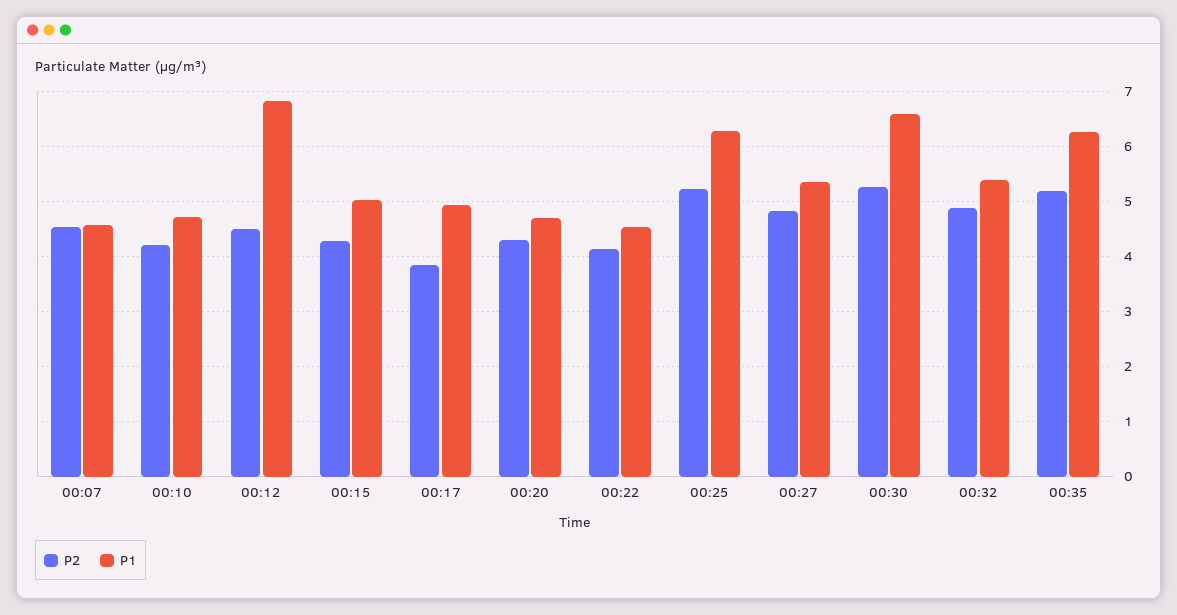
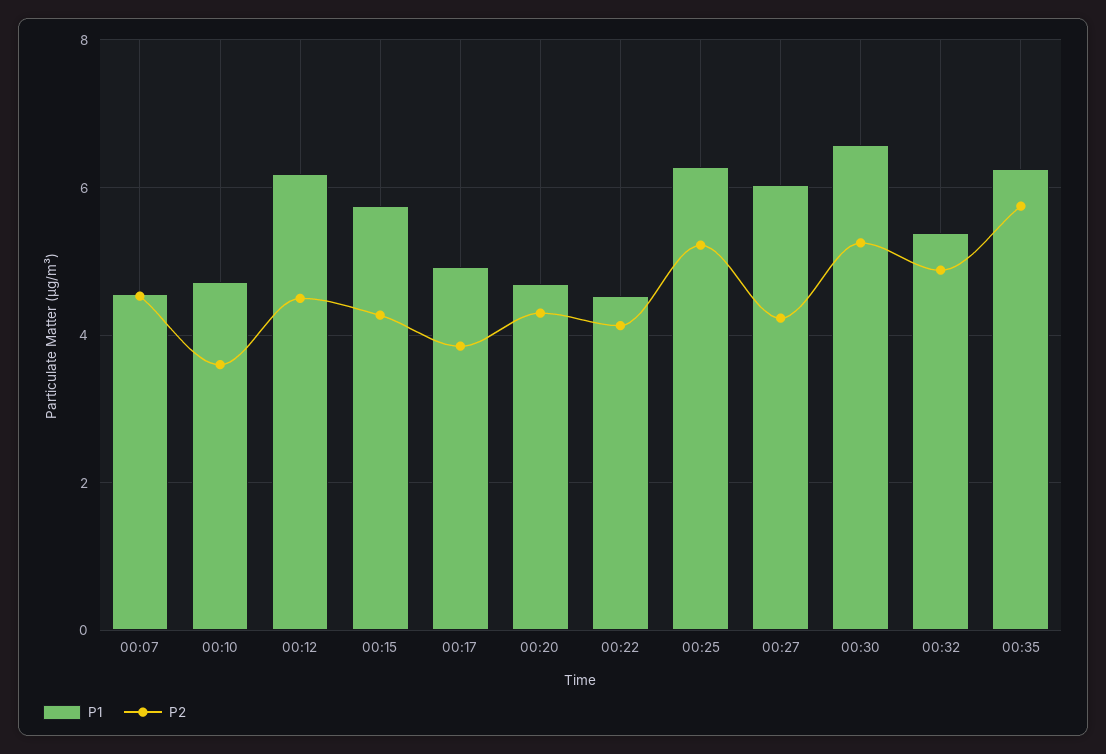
  {
    "P2": {
      "00:07": 4.6,
-     "00:10": 4.2,
+     "00:10": 3.6,
      "00:12": 4.6,
      "00:15": 4.2,
      "00:17": 3.8,
      "00:20": 4.4,
      "00:22": 4.2,
      "00:25": 5.2,
-     "00:27": 4.8,
+     "00:27": 4.2,
      "00:30": 5.2,
      "00:32": 4.8,
-     "00:35": 5.2
+     "00:35": 5.8
    },
    "P1": {
      "00:07": 4.6,
      "00:10": 4.8,
-     "00:12": 6.8,
+     "00:12": 6.2,
-     "00:15": 5,
+     "00:15": 5.8,
      "00:17": 5,
      "00:20": 4.8,
      "00:22": 4.6,
      "00:25": 6.2,
-     "00:27": 5.4,
+     "00:27": 6,
      "00:30": 6.6,
      "00:32": 5.4,
      "00:35": 6.2
    }
  }

